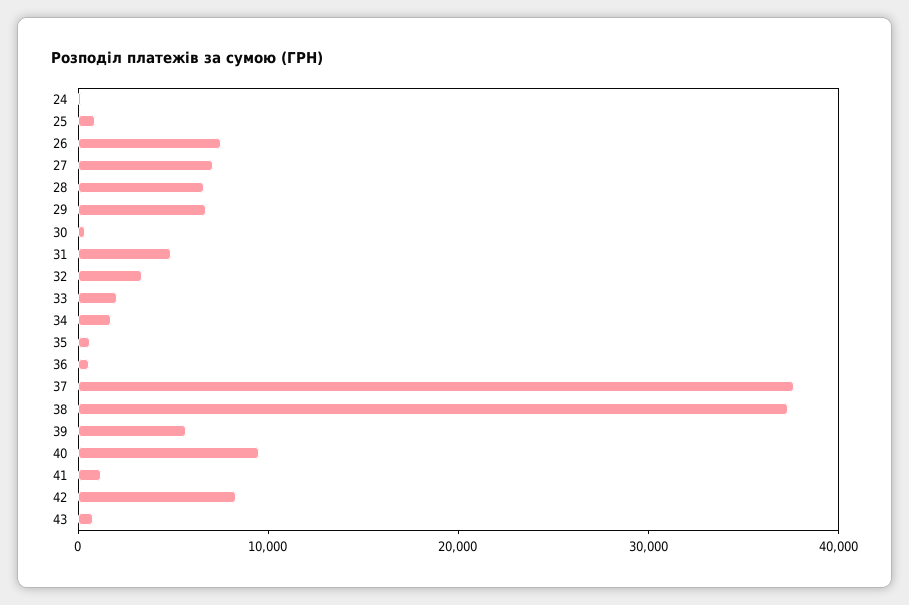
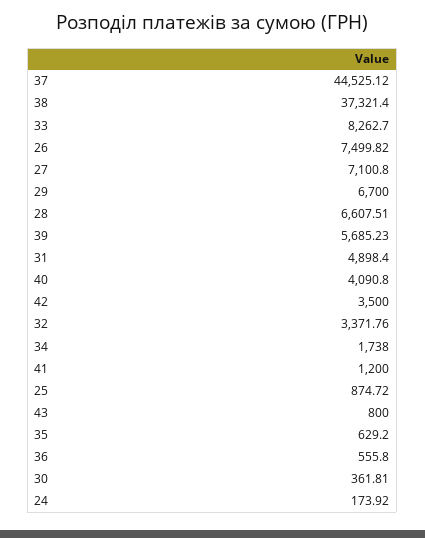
  {
    "24": 173.92,
    "25": 874.72,
    "26": 7499.82,
    "27": 7100.8,
    "28": 6607.51,
    "29": 6700,
    "30": 361.81,
    "31": 4898.4,
    "32": 3371.76,
-   "33": 2000,
+   "33": 8262.7,
    "34": 1738,
    "35": 629.2,
    "36": 555.8,
-   "37": 38000,
+   "37": 44525.12,
    "38": 37321.4,
    "39": 5685.23,
-   "40": 10000,
+   "40": 4090.8,
    "41": 1200,
-   "42": 8000,
+   "42": 3500,
    "43": 800
  }

